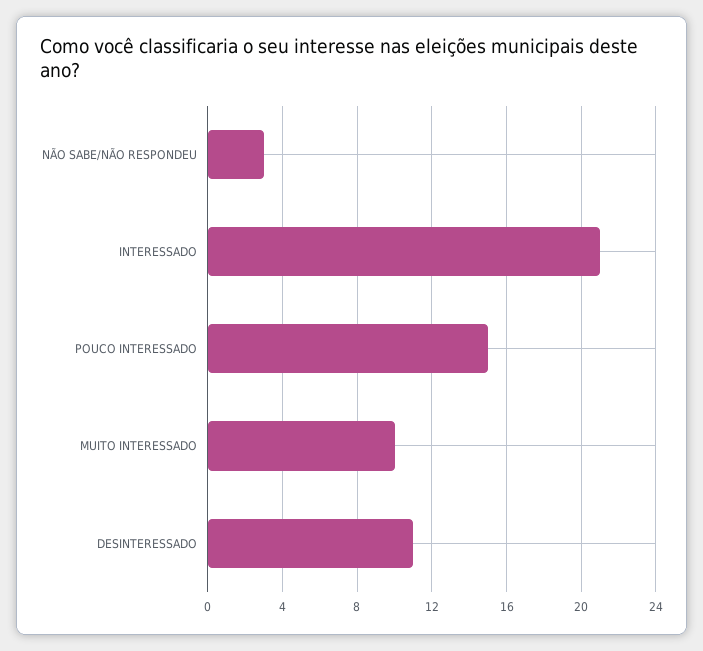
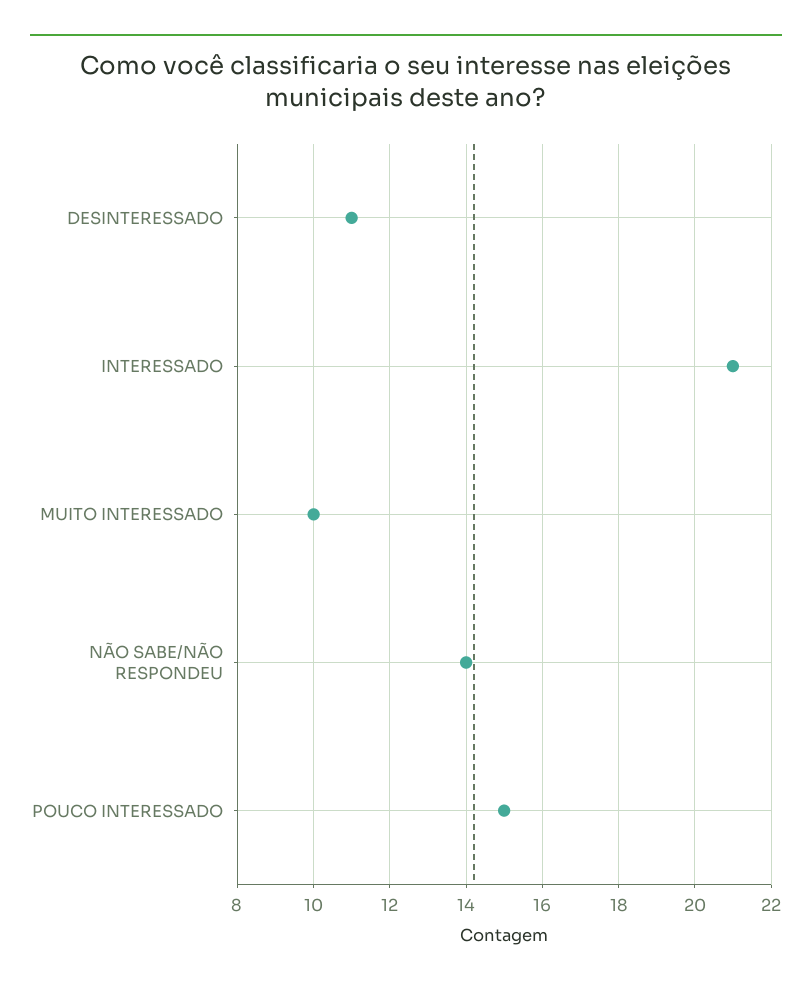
  {
-   "NÃO SABE/NÃO RESPONDEU": 3,
+   "NÃO SABE/NÃO RESPONDEU": 14,
    "INTERESSADO": 21,
    "POUCO INTERESSADO": 15,
    "MUITO INTERESSADO": 10,
    "DESINTERESSADO": 11
  }

